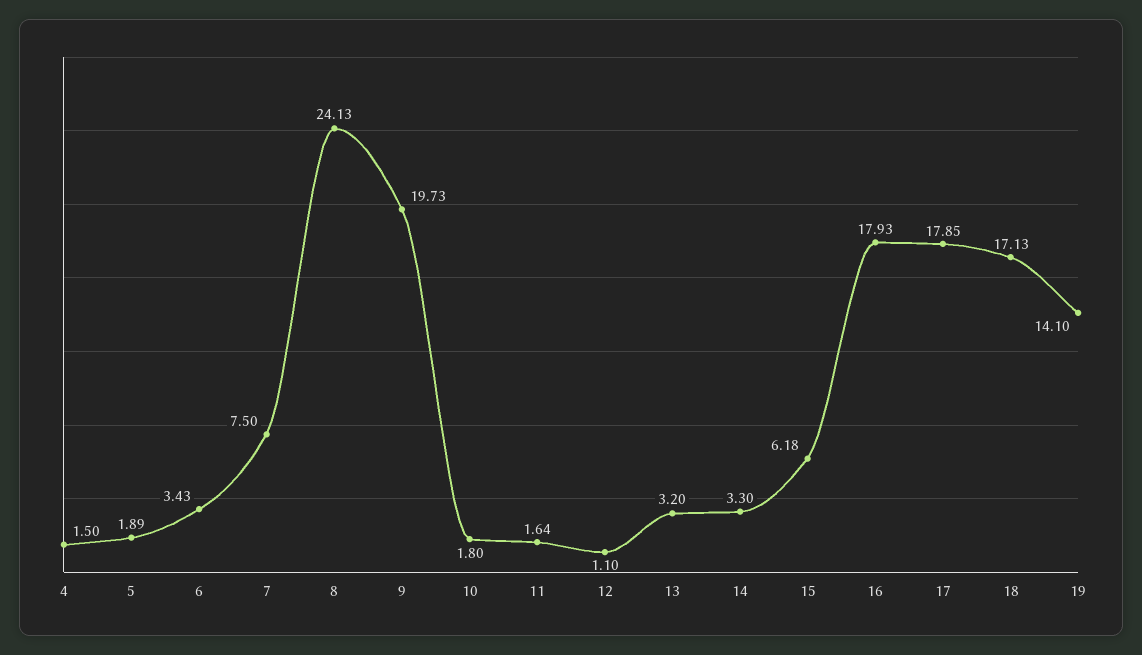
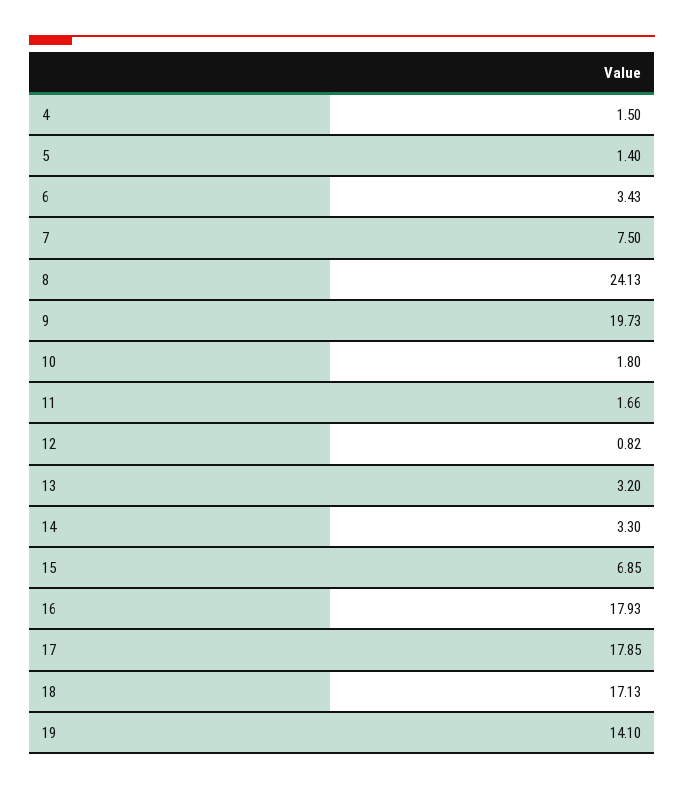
  {
    "4": 1.5,
-   "5": 1.89,
+   "5": 1.4,
    "6": 3.43,
    "7": 7.5,
    "8": 24.13,
    "9": 19.73,
    "10": 1.8,
-   "11": 1.64,
+   "11": 1.66,
-   "12": 1.1,
+   "12": 0.82,
    "13": 3.2,
    "14": 3.3,
-   "15": 6.18,
+   "15": 6.85,
    "16": 17.93,
    "17": 17.85,
    "18": 17.13,
    "19": 14.1
  }

